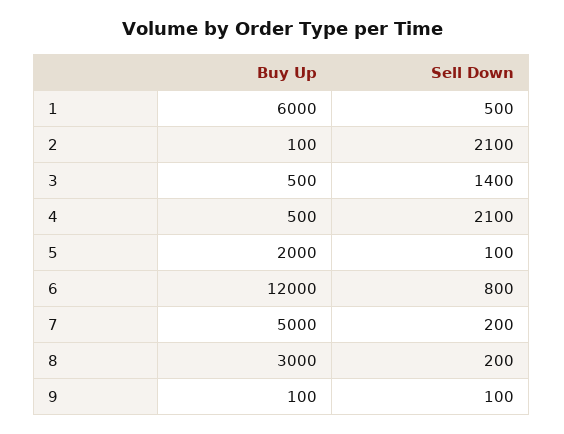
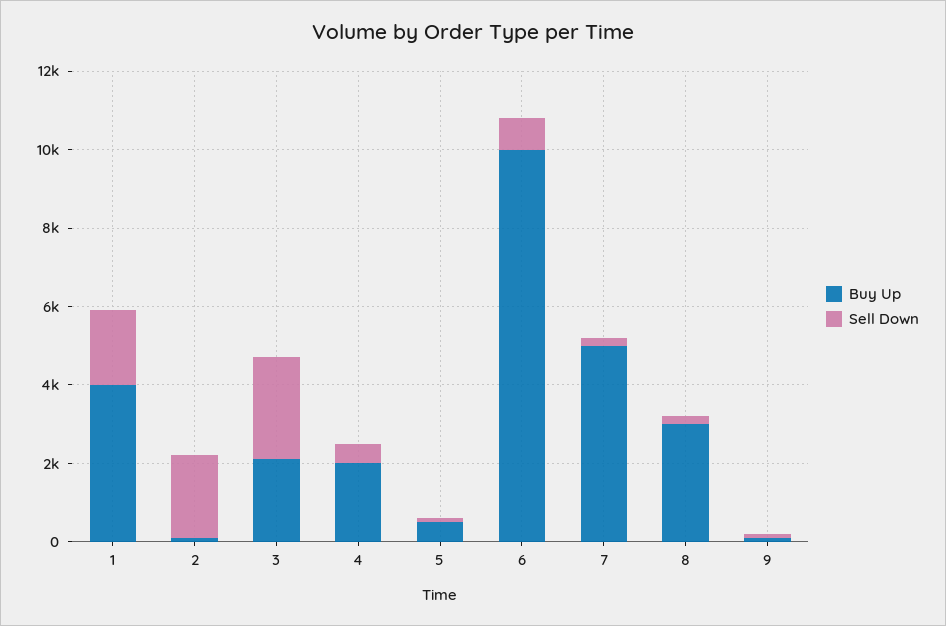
  {
    "Buy Up": {
-     "1": 6000,
+     "1": 4000,
      "2": 100,
-     "3": 500,
+     "3": 2000,
-     "4": 500,
+     "4": 2000,
-     "5": 2000,
+     "5": 500,
-     "6": 12000,
+     "6": 10000,
      "7": 5000,
      "8": 3000,
      "9": 100
    },
    "Sell Down": {
-     "1": 500,
+     "1": 2000,
      "2": 2100,
-     "3": 1400,
+     "3": 2500,
-     "4": 2100,
+     "4": 500,
      "5": 100,
      "6": 800,
      "7": 200,
      "8": 200,
      "9": 100
    }
  }

